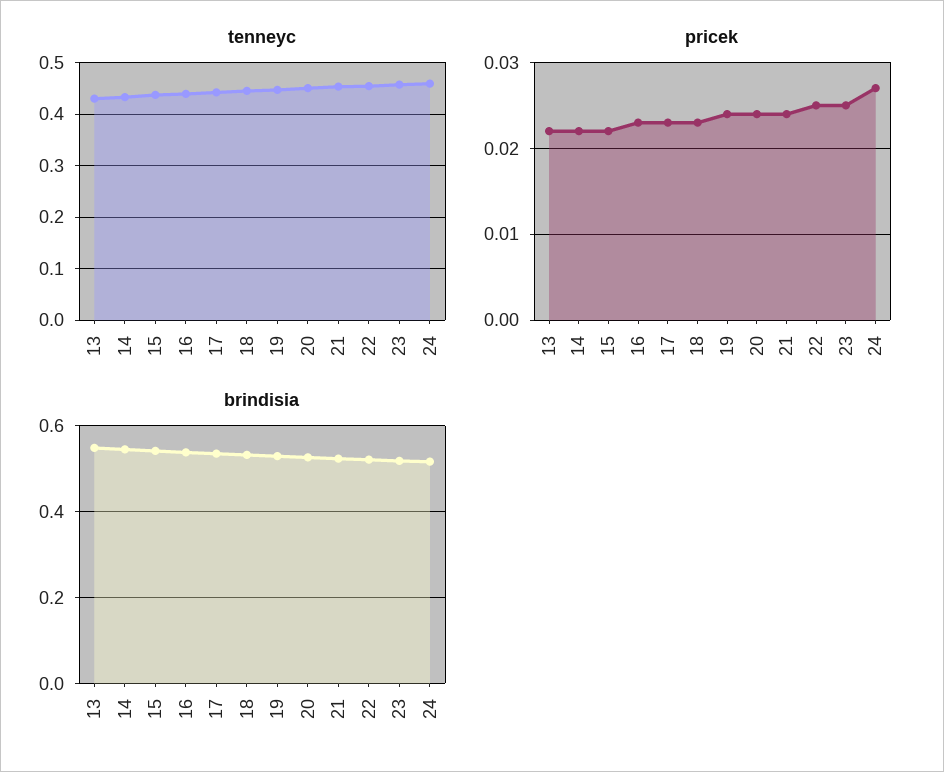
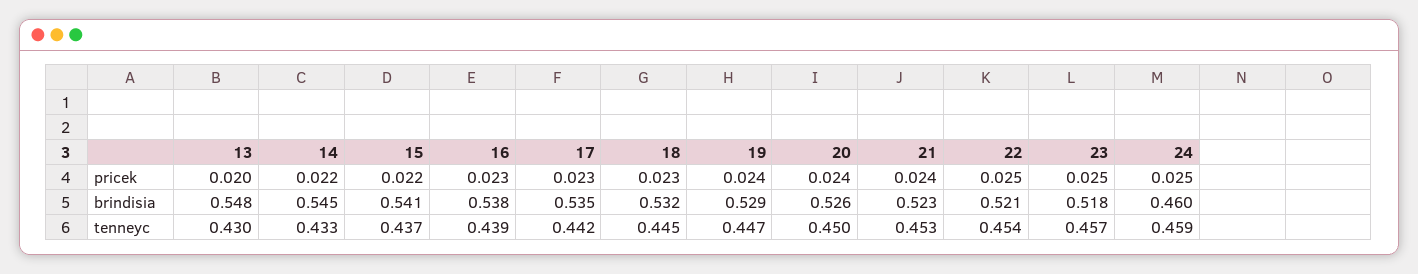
  {
    "tenneyc": {
      "13": 0.43,
      "14": 0.433,
      "15": 0.437,
      "16": 0.439,
      "17": 0.442,
      "18": 0.445,
      "19": 0.447,
      "20": 0.45,
      "21": 0.453,
      "22": 0.454,
      "23": 0.457,
      "24": 0.459
    },
    "pricek": {
-     "13": 0.022,
+     "13": 0.02,
      "14": 0.022,
      "15": 0.022,
      "16": 0.023,
      "17": 0.023,
      "18": 0.023,
      "19": 0.024,
      "20": 0.024,
      "21": 0.024,
      "22": 0.025,
      "23": 0.025,
-     "24": 0.027
+     "24": 0.025
    },
    "brindisia": {
      "13": 0.548,
      "14": 0.545,
      "15": 0.541,
      "16": 0.538,
      "17": 0.535,
      "18": 0.532,
      "19": 0.529,
      "20": 0.526,
      "21": 0.523,
      "22": 0.521,
      "23": 0.518,
-     "24": 0.52
+     "24": 0.46
    }
  }

